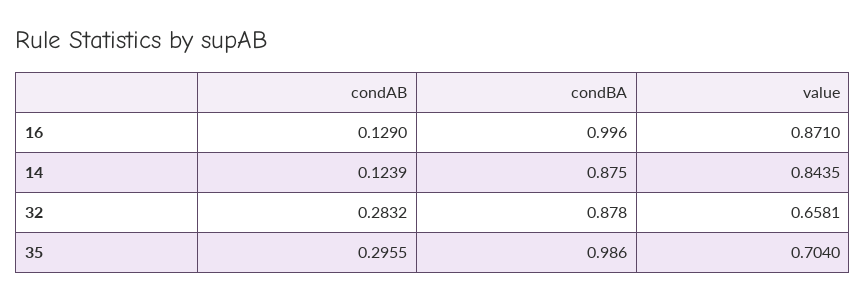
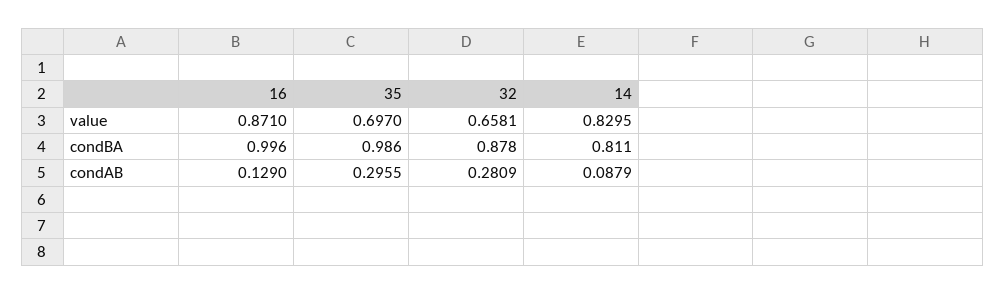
  {
    "condAB": {
      "16": 0.129,
-     "14": 0.1239,
+     "14": 0.0879,
-     "32": 0.2832,
+     "32": 0.2809,
      "35": 0.2955
    },
    "condBA": {
      "16": 0.996,
-     "14": 0.875,
+     "14": 0.811,
      "32": 0.878,
      "35": 0.986
    },
    "value": {
      "16": 0.871,
-     "14": 0.8435,
+     "14": 0.8295,
      "32": 0.6581,
-     "35": 0.704
+     "35": 0.697
    }
  }

